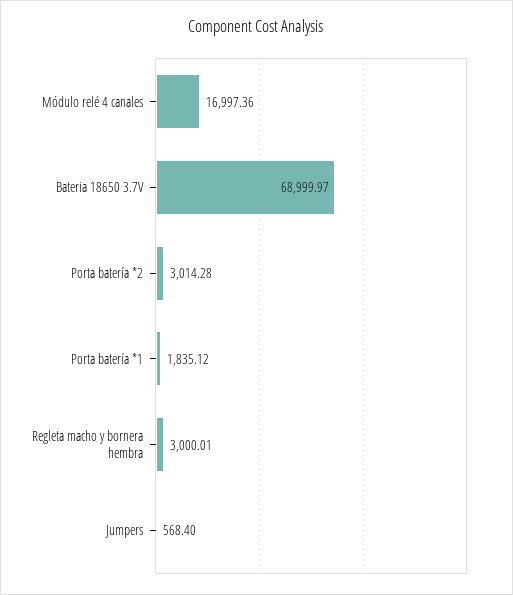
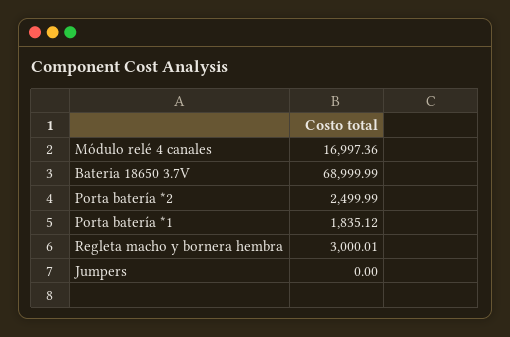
  {
    "Módulo relé 4 canales": 16997.36,
-   "Bateria 18650 3.7V": 68999.97,
+   "Bateria 18650 3.7V": 68999.99,
-   "Porta batería *2": 3014.28,
+   "Porta batería *2": 2499.99,
    "Porta batería *1": 1835.12,
    "Regleta macho y bornera hembra": 3000.01,
-   "Jumpers": 568.4
+   "Jumpers": 0
  }

